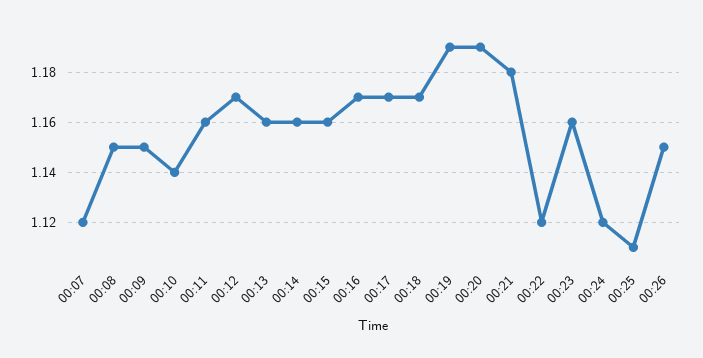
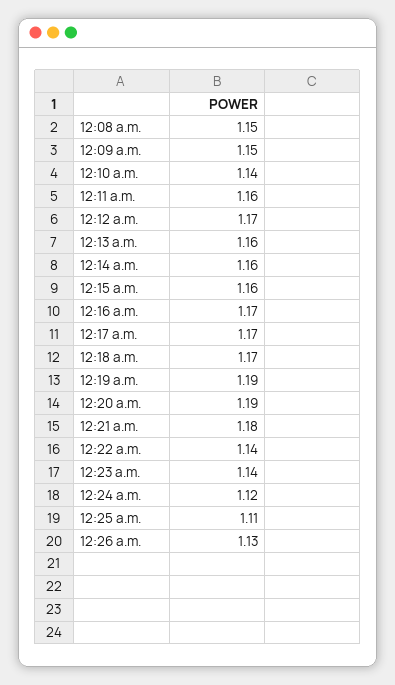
  {
-   "00:07": 1.12,
    "00:08": 1.15,
    "00:09": 1.15,
    "00:10": 1.14,
    "00:11": 1.16,
    "00:12": 1.17,
    "00:13": 1.16,
    "00:14": 1.16,
    "00:15": 1.16,
    "00:16": 1.17,
    "00:17": 1.17,
    "00:18": 1.17,
    "00:19": 1.19,
    "00:20": 1.19,
    "00:21": 1.18,
-   "00:22": 1.12,
+   "00:22": 1.14,
-   "00:23": 1.16,
+   "00:23": 1.14,
    "00:24": 1.12,
    "00:25": 1.11,
-   "00:26": 1.15
+   "00:26": 1.13
  }

